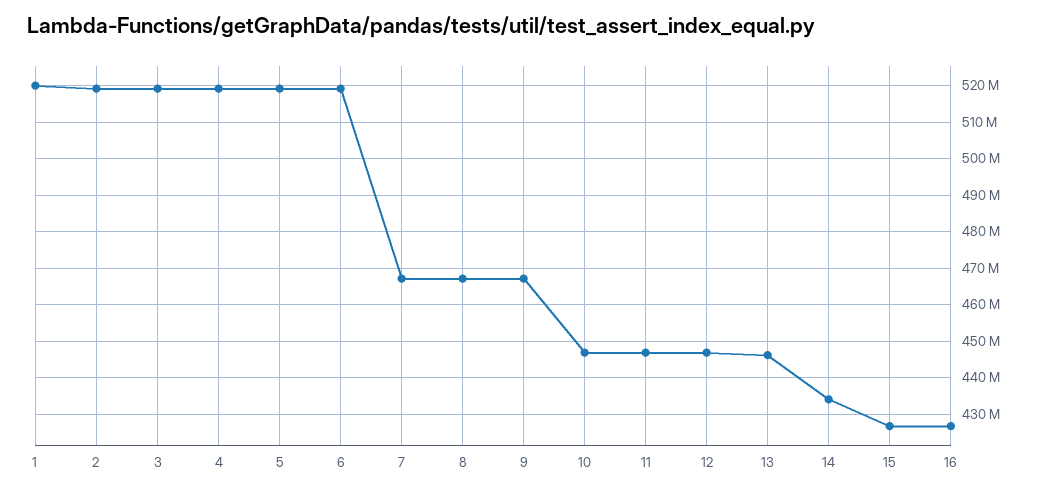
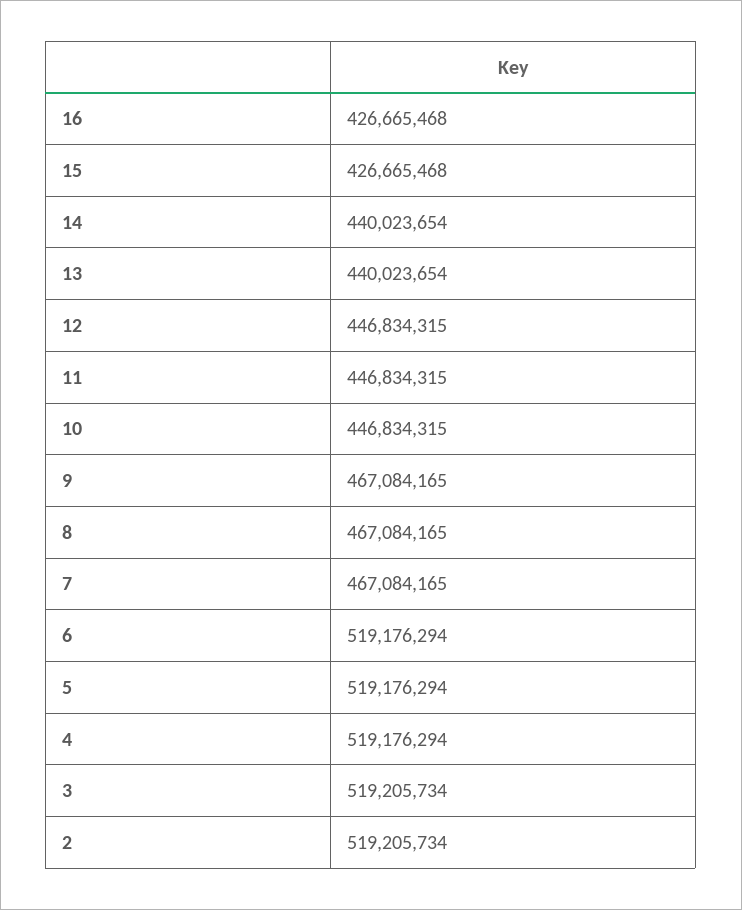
  {
-   "1": 520000000,
    "2": 519205734,
    "3": 519205734,
    "4": 519176294,
    "5": 519176294,
    "6": 519176294,
    "7": 467084165,
    "8": 467084165,
    "9": 467084165,
    "10": 446834315,
    "11": 446834315,
    "12": 446834315,
-   "13": 446000000,
+   "13": 440023654,
-   "14": 434000000,
+   "14": 440023654,
    "15": 426665468,
    "16": 426665468
  }

